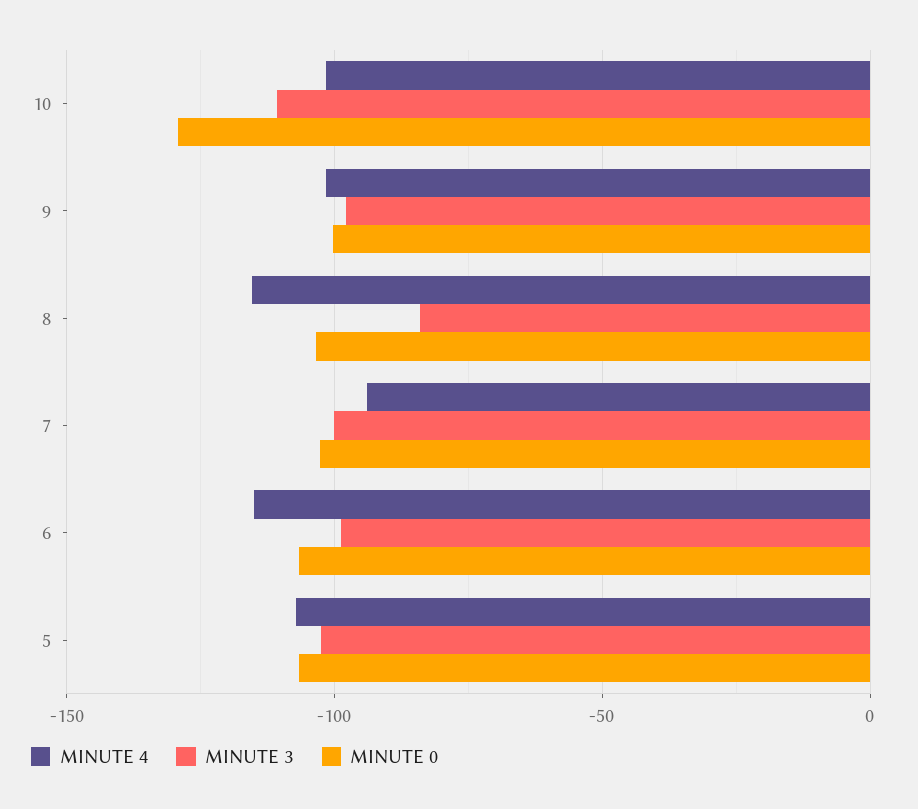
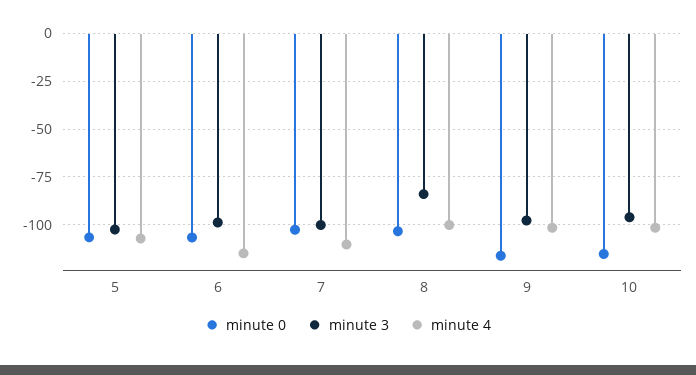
  {
    "MINUTE 4": {
      "10": -100,
      "9": -100,
-     "8": -115,
+     "8": -100,
-     "7": -95,
+     "7": -110,
      "6": -115,
      "5": -105
    },
    "MINUTE 3": {
-     "10": -110,
+     "10": -95,
      "9": -100,
      "8": -85,
      "7": -100,
      "6": -100,
      "5": -105
    },
    "MINUTE 0": {
-     "10": -130,
+     "10": -115,
-     "9": -100,
+     "9": -115,
      "8": -105,
      "7": -105,
      "6": -105,
      "5": -105
    }
  }

